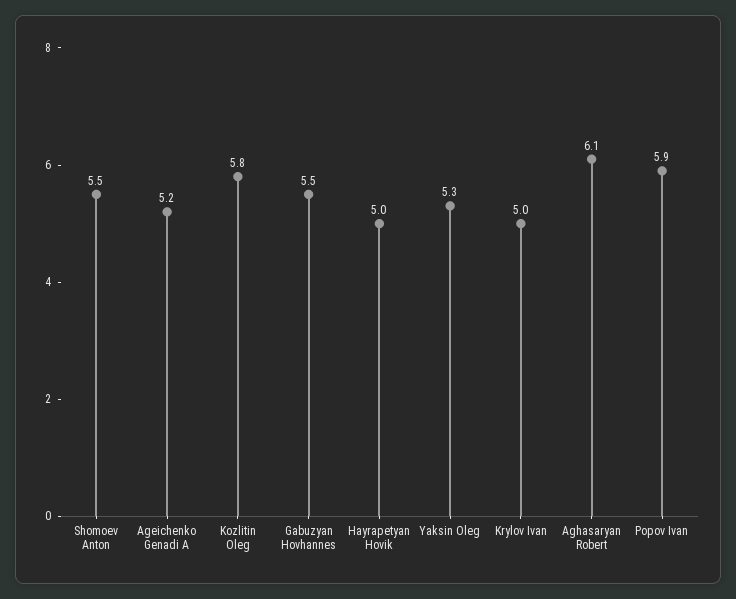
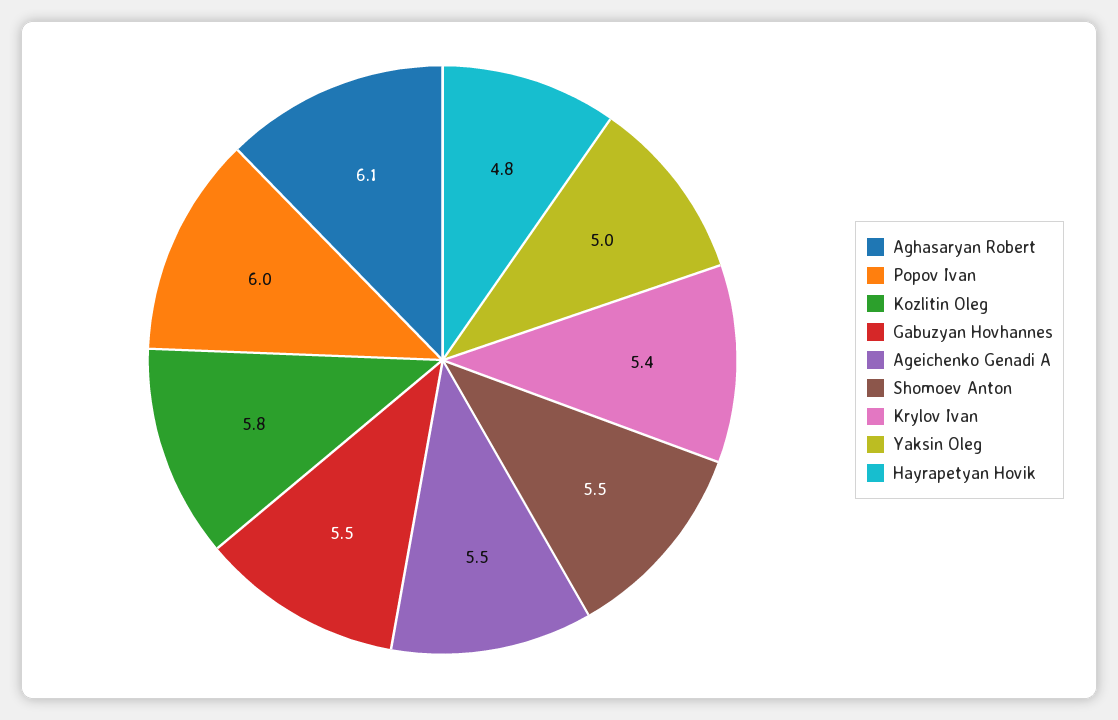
  {
    "Shomoev Anton": 5.5,
-   "Ageichenko Genadi A": 5.2,
+   "Ageichenko Genadi A": 5.5,
    "Kozlitin Oleg": 5.8,
    "Gabuzyan Hovhannes": 5.5,
-   "Hayrapetyan Hovik": 5,
+   "Hayrapetyan Hovik": 4.8,
-   "Yaksin Oleg": 5.3,
+   "Yaksin Oleg": 5,
-   "Krylov Ivan": 5,
+   "Krylov Ivan": 5.4,
    "Aghasaryan Robert": 6.1,
-   "Popov Ivan": 5.9
+   "Popov Ivan": 6
  }

